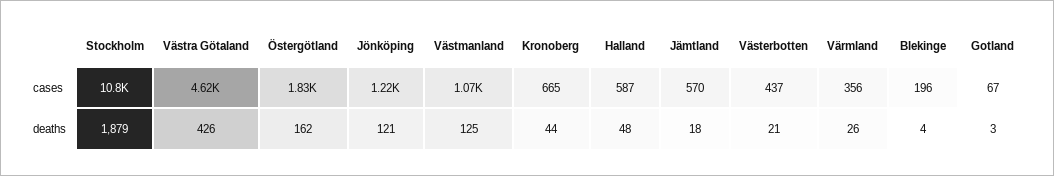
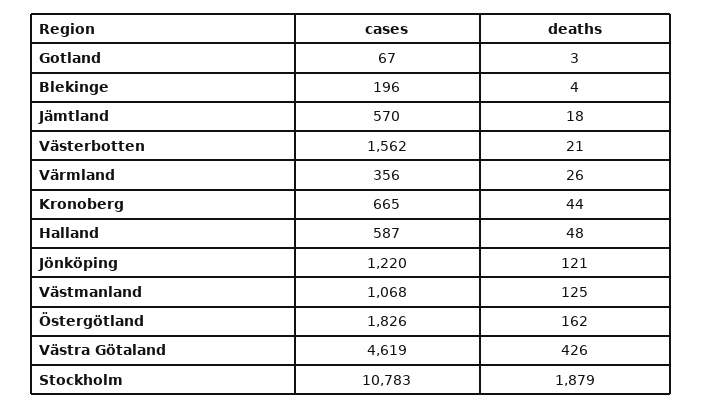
  {
    "Stockholm": {
      "cases": 10783,
      "deaths": 1879
    },
    "Västra Götaland": {
      "cases": 4619,
      "deaths": 426
    },
    "Östergötland": {
      "cases": 1826,
      "deaths": 162
    },
    "Jönköping": {
      "cases": 1220,
      "deaths": 121
    },
    "Västmanland": {
      "cases": 1068,
      "deaths": 125
    },
    "Kronoberg": {
      "cases": 665,
      "deaths": 44
    },
    "Halland": {
      "cases": 587,
      "deaths": 48
    },
    "Jämtland": {
      "cases": 570,
      "deaths": 18
    },
    "Västerbotten": {
-     "cases": 437,
+     "cases": 1562,
      "deaths": 21
    },
    "Värmland": {
      "cases": 356,
      "deaths": 26
    },
    "Blekinge": {
      "cases": 196,
      "deaths": 4
    },
    "Gotland": {
      "cases": 67,
      "deaths": 3
    }
  }

